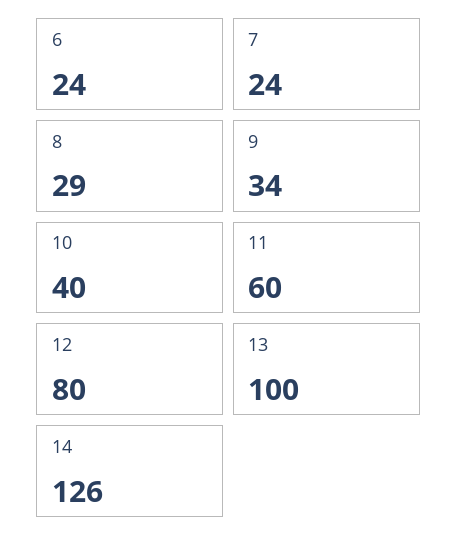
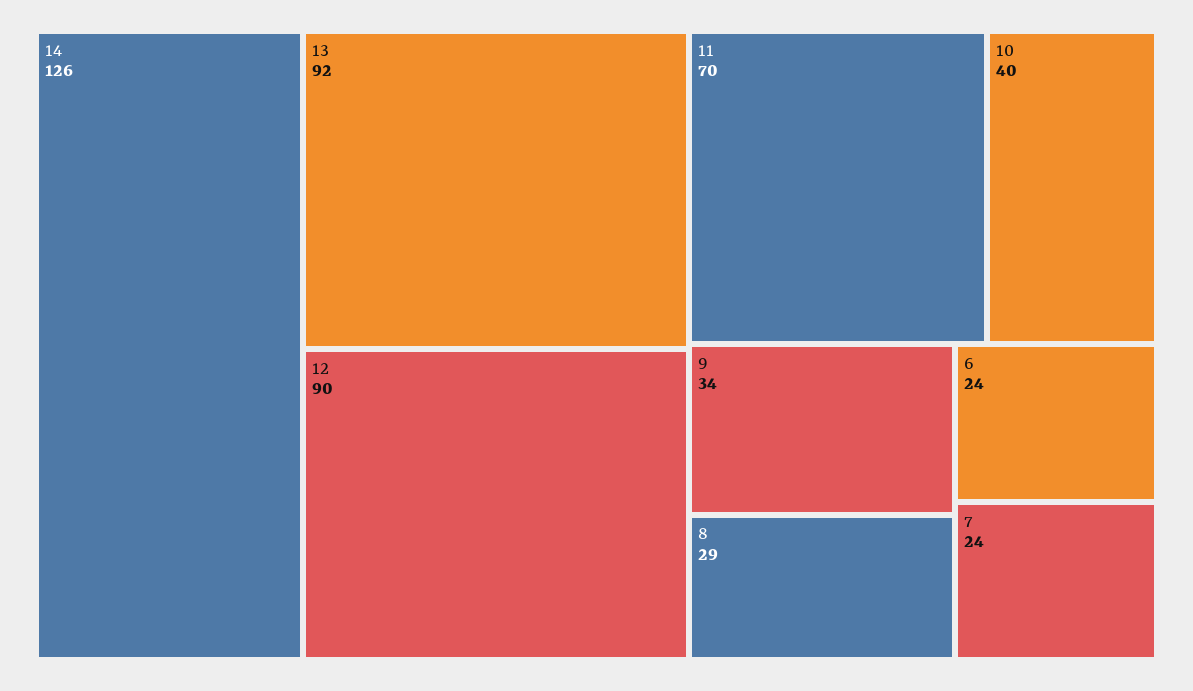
  {
    "6": 24,
    "7": 24,
    "8": 29,
    "9": 34,
    "10": 40,
-   "11": 60,
+   "11": 70,
-   "12": 80,
+   "12": 90,
-   "13": 100,
+   "13": 92,
    "14": 126
  }

